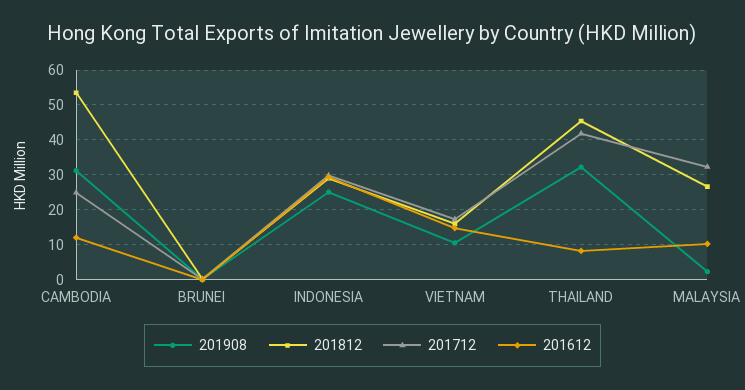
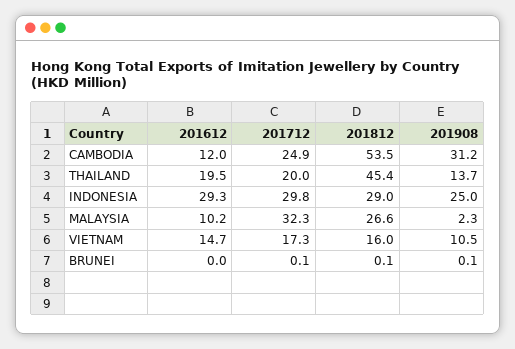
  {
    "201908": {
      "CAMBODIA": 31.2,
      "BRUNEI": 0.1,
      "INDONESIA": 25,
      "VIETNAM": 10.5,
-     "THAILAND": 32,
+     "THAILAND": 13.7,
      "MALAYSIA": 2.3
    },
    "201812": {
      "CAMBODIA": 53.5,
      "BRUNEI": 0.1,
      "INDONESIA": 29,
      "VIETNAM": 16,
      "THAILAND": 45.4,
      "MALAYSIA": 26.6
    },
    "201712": {
      "CAMBODIA": 24.9,
      "BRUNEI": 0.1,
      "INDONESIA": 29.8,
      "VIETNAM": 17.3,
-     "THAILAND": 42,
+     "THAILAND": 20,
      "MALAYSIA": 32.3
    },
    "201612": {
      "CAMBODIA": 12,
      "BRUNEI": 0,
      "INDONESIA": 29.3,
      "VIETNAM": 14.7,
-     "THAILAND": 8,
+     "THAILAND": 19.5,
      "MALAYSIA": 10.2
    }
  }

